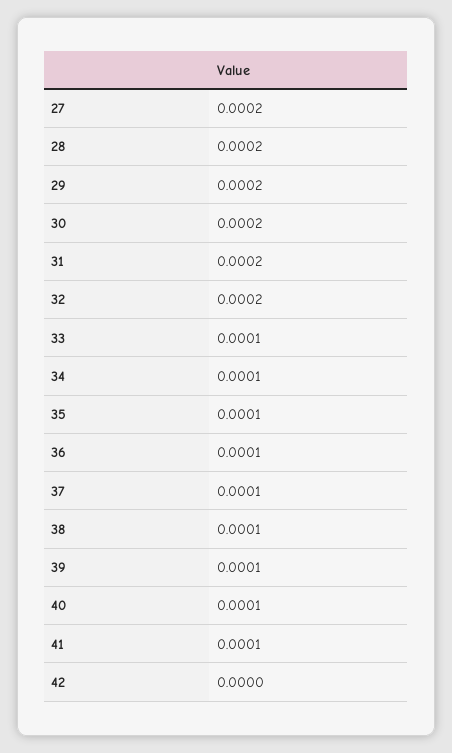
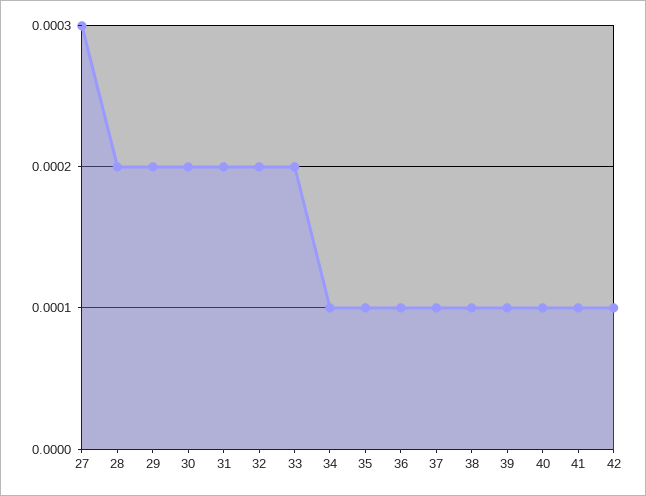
  {
-   "27": 0.0002,
+   "27": 0.0003,
    "28": 0.0002,
    "29": 0.0002,
    "30": 0.0002,
    "31": 0.0002,
    "32": 0.0002,
-   "33": 0.0001,
+   "33": 0.0002,
    "34": 0.0001,
    "35": 0.0001,
    "36": 0.0001,
    "37": 0.0001,
    "38": 0.0001,
    "39": 0.0001,
    "40": 0.0001,
    "41": 0.0001,
-   "42": 0
+   "42": 0.0001
  }

